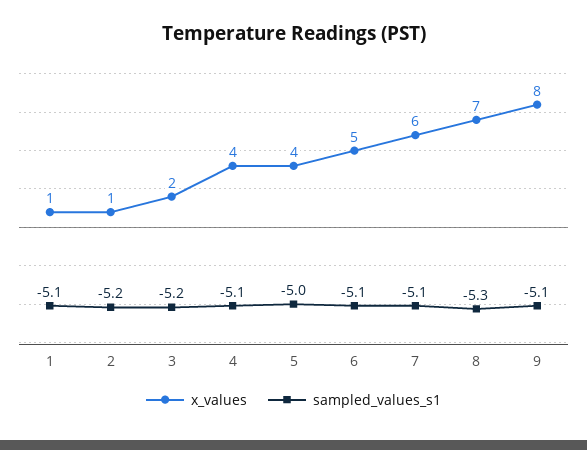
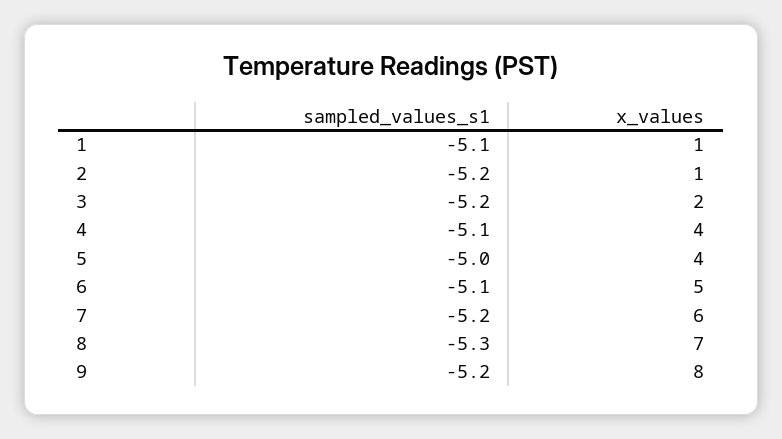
  {
    "x_values": {
      "1": 1,
      "2": 1,
      "3": 2,
      "4": 4,
      "5": 4,
      "6": 5,
      "7": 6,
      "8": 7,
      "9": 8
    },
    "sampled_values_s1": {
      "1": -5.1,
      "2": -5.2,
      "3": -5.2,
      "4": -5.1,
      "5": -5,
      "6": -5.1,
-     "7": -5.1,
+     "7": -5.2,
      "8": -5.3,
-     "9": -5.1
+     "9": -5.2
    }
  }

